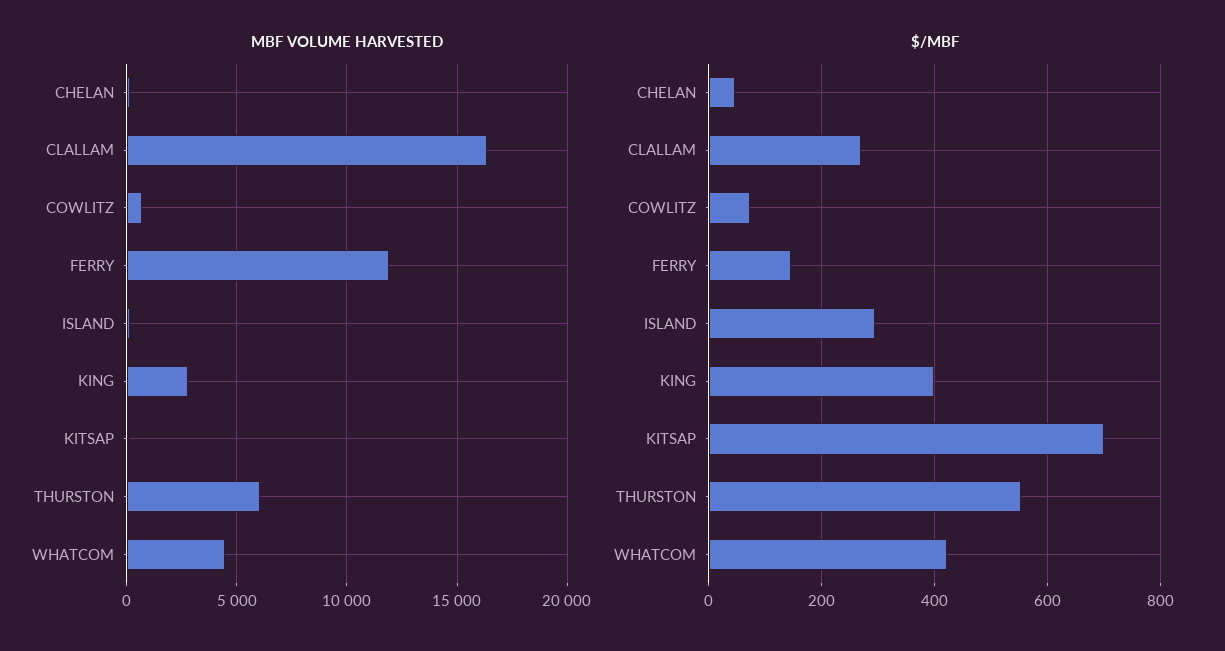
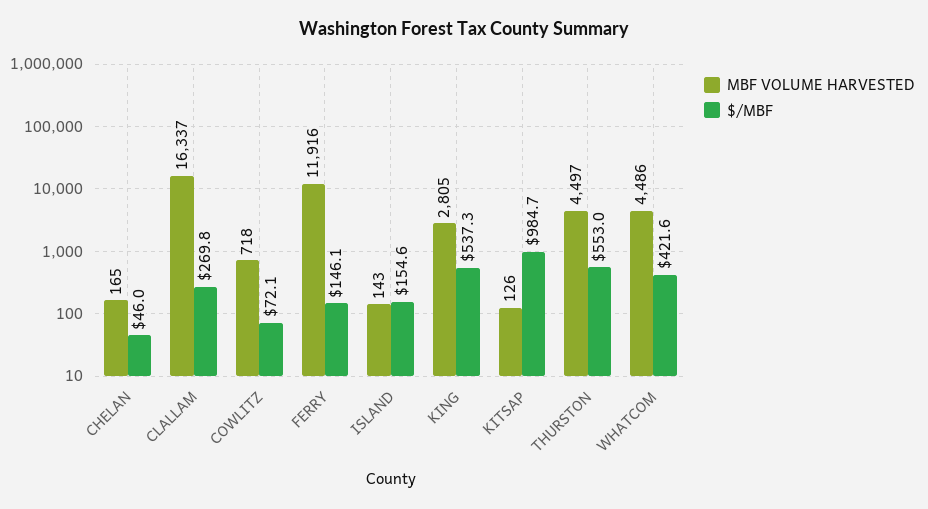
  {
    "MBF VOLUME HARVESTED": {
      "CHELAN": 165,
      "CLALLAM": 16337,
      "COWLITZ": 718,
      "FERRY": 11916,
      "ISLAND": 143,
      "KING": 2805,
      "KITSAP": 126,
-     "THURSTON": 6000,
+     "THURSTON": 4497,
      "WHATCOM": 4486
    },
    "$/MBF": {
      "CHELAN": 46,
      "CLALLAM": 269.8,
      "COWLITZ": 72.1,
      "FERRY": 146.1,
-     "ISLAND": 300,
+     "ISLAND": 154.6,
-     "KING": 400,
+     "KING": 537.3,
-     "KITSAP": 700,
+     "KITSAP": 984.7,
      "THURSTON": 553,
      "WHATCOM": 421.6
    }
  }

